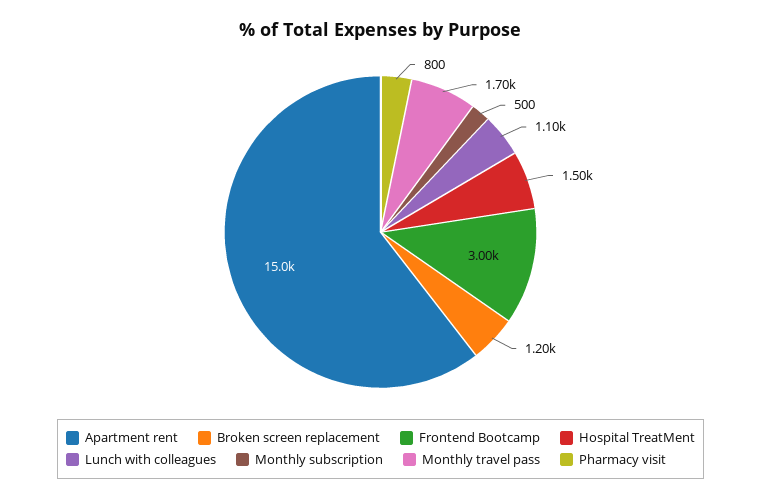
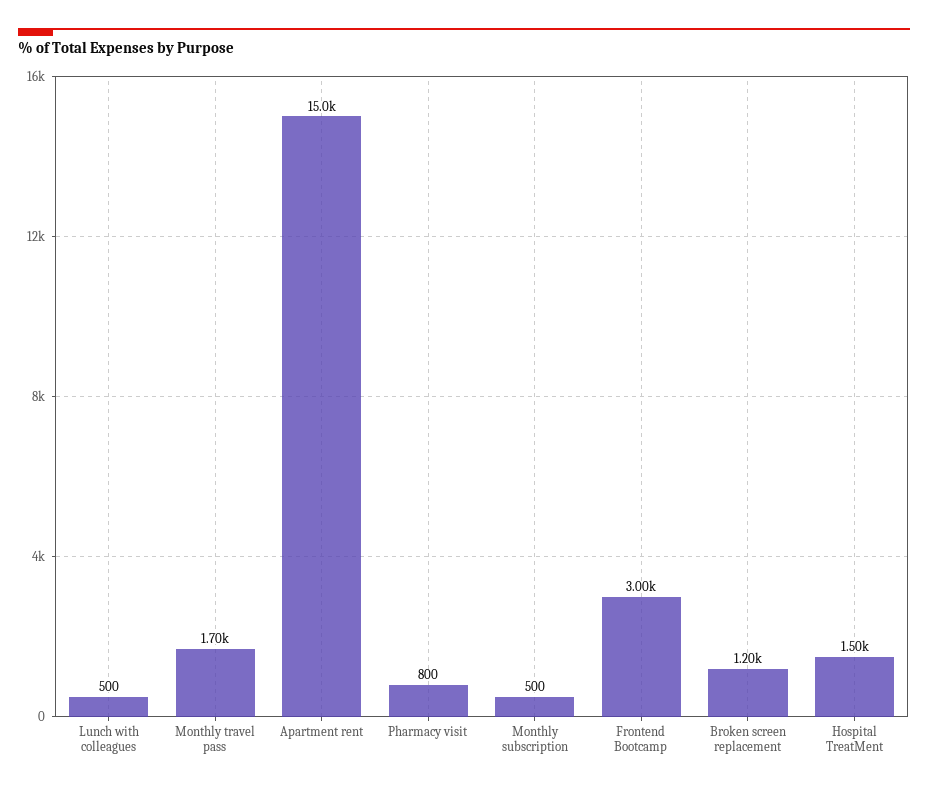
  {
    "Apartment rent": 15000,
    "Broken screen replacement": 1200,
    "Frontend Bootcamp": 3000,
    "Hospital TreatMent": 1500,
-   "Lunch with colleagues": 1100,
+   "Lunch with colleagues": 500,
    "Monthly subscription": 500,
    "Monthly travel pass": 1700,
    "Pharmacy visit": 800
  }

